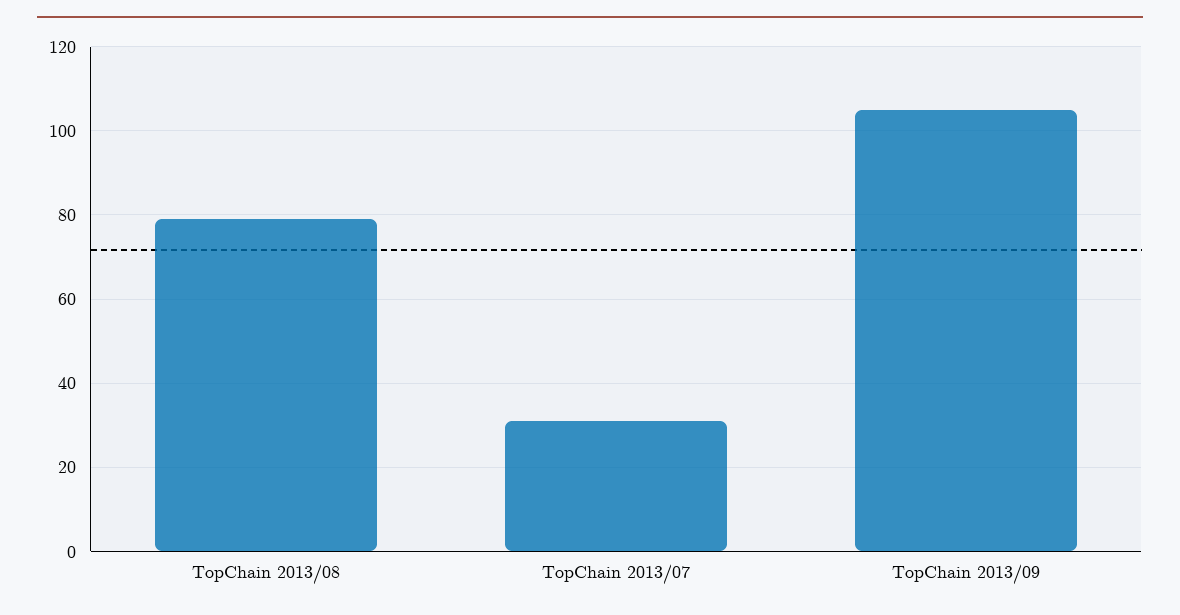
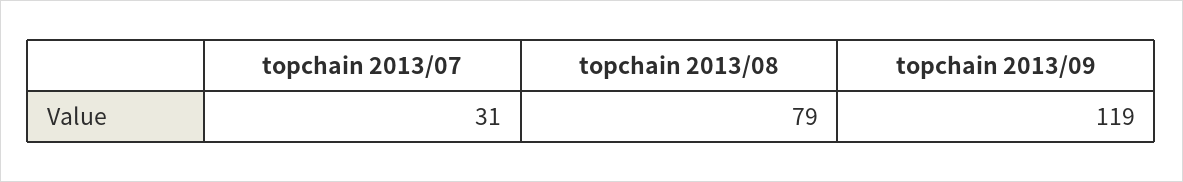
  {
    "TopChain 2013/08": 79,
    "TopChain 2013/07": 31,
-   "TopChain 2013/09": 105
+   "TopChain 2013/09": 119
  }

